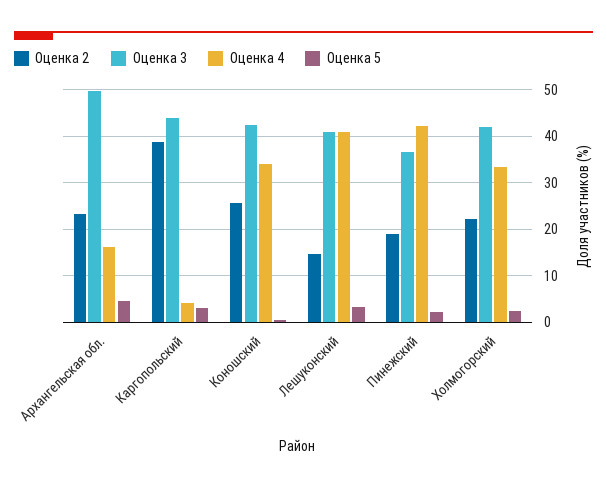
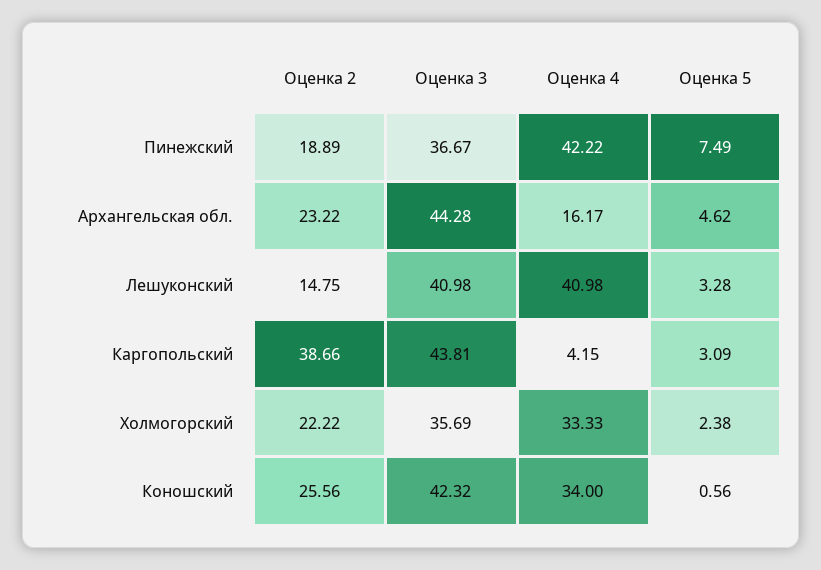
  {
    "Оценка 2": {
      "Архангельская обл.": 23.22,
      "Каргопольский": 38.66,
      "Коношский": 25.56,
      "Лешуконский": 14.75,
      "Пинежский": 18.89,
      "Холмогорский": 22.22
    },
    "Оценка 3": {
-     "Архангельская обл.": 50,
+     "Архангельская обл.": 44.28,
      "Каргопольский": 43.81,
      "Коношский": 42.32,
      "Лешуконский": 40.98,
      "Пинежский": 36.67,
-     "Холмогорский": 42
+     "Холмогорский": 35.69
    },
    "Оценка 4": {
      "Архангельская обл.": 16.17,
      "Каргопольский": 4.15,
      "Коношский": 34,
      "Лешуконский": 40.98,
      "Пинежский": 42.22,
      "Холмогорский": 33.33
    },
    "Оценка 5": {
      "Архангельская обл.": 4.62,
      "Каргопольский": 3.09,
      "Коношский": 0.56,
      "Лешуконский": 3.28,
-     "Пинежский": 2,
+     "Пинежский": 7.49,
      "Холмогорский": 2.38
    }
  }

